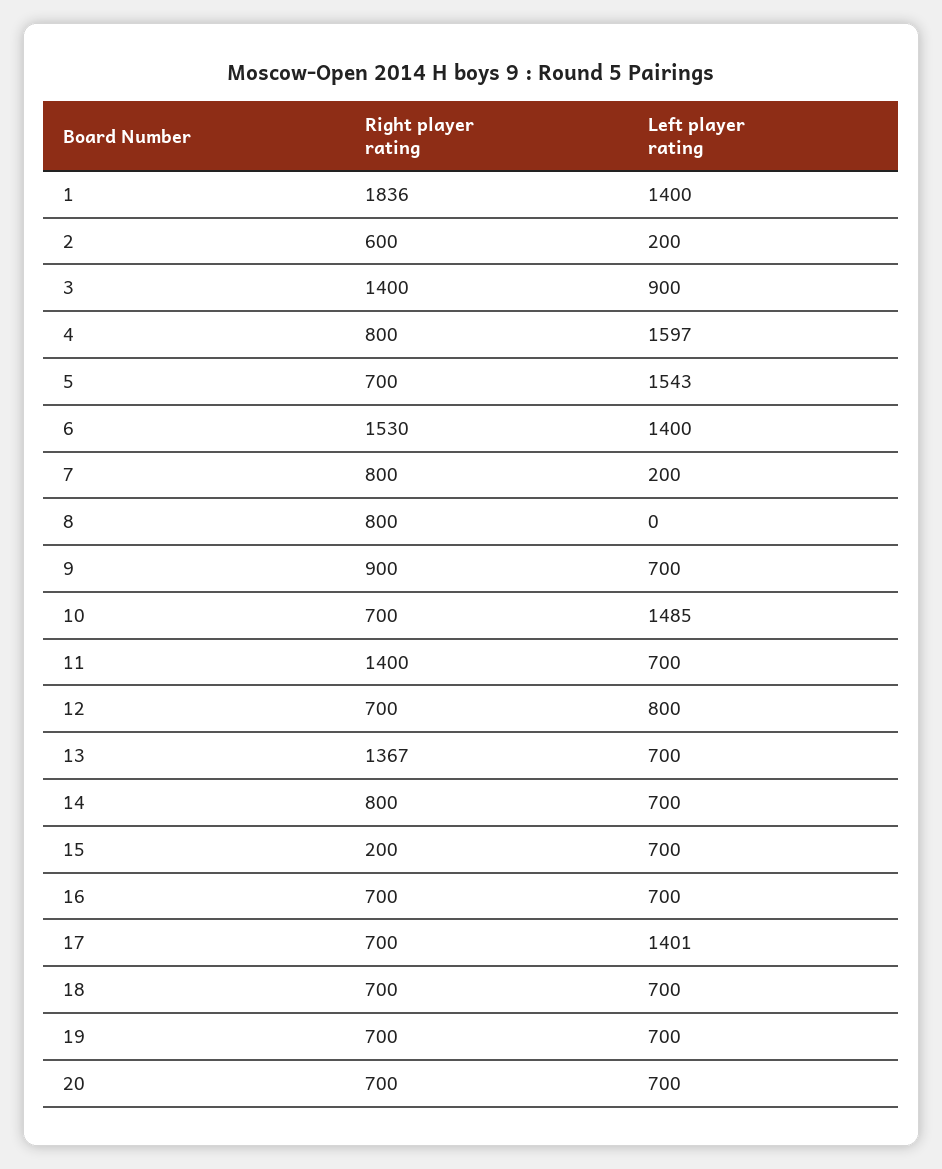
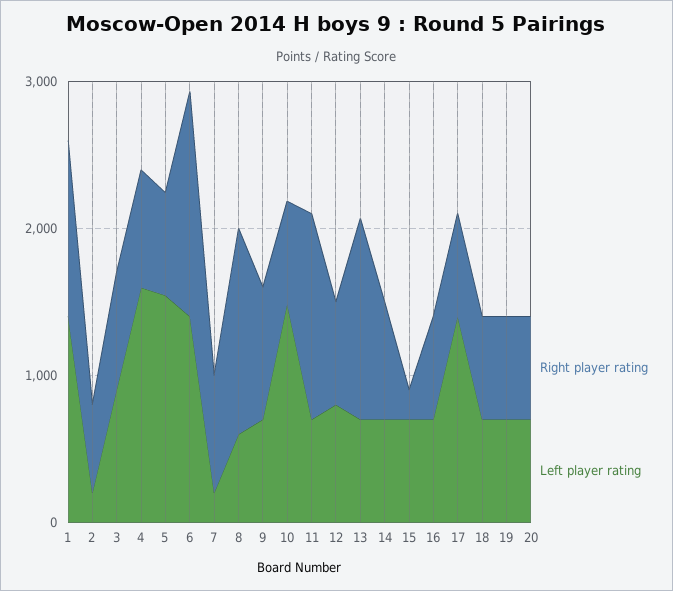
  {
    "Right player rating": {
-     "1": 1836,
+     "1": 1200,
      "2": 600,
-     "3": 1400,
+     "3": 800,
      "4": 800,
      "5": 700,
      "6": 1530,
      "7": 800,
-     "8": 800,
+     "8": 1400,
      "9": 900,
      "10": 700,
      "11": 1400,
      "12": 700,
      "13": 1367,
      "14": 800,
      "15": 200,
      "16": 700,
      "17": 700,
      "18": 700,
      "19": 700,
      "20": 700
    },
    "Left player rating": {
      "1": 1400,
      "2": 200,
      "3": 900,
      "4": 1597,
      "5": 1543,
      "6": 1400,
      "7": 200,
-     "8": 0,
+     "8": 600,
      "9": 700,
      "10": 1485,
      "11": 700,
      "12": 800,
      "13": 700,
      "14": 700,
      "15": 700,
      "16": 700,
      "17": 1401,
      "18": 700,
      "19": 700,
      "20": 700
    }
  }

